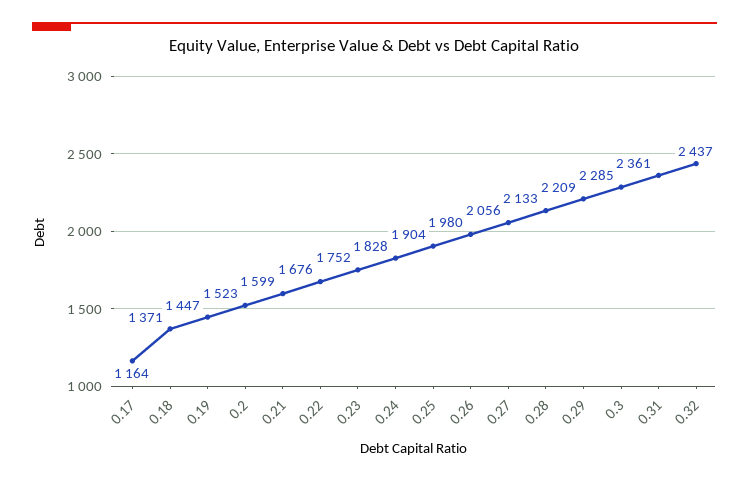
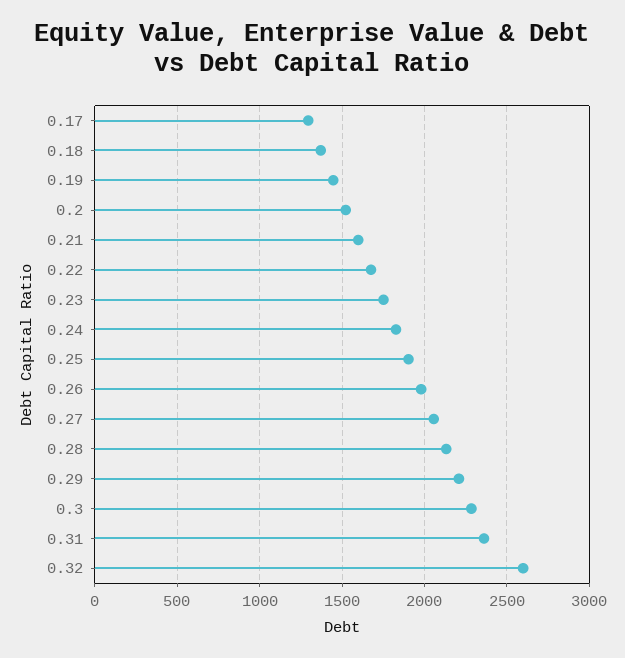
  {
-   "0.17": 1164,
+   "0.17": 1300,
    "0.18": 1371,
    "0.19": 1447,
    "0.2": 1523,
    "0.21": 1599,
    "0.22": 1676,
    "0.23": 1752,
    "0.24": 1828,
    "0.25": 1904,
    "0.26": 1980,
    "0.27": 2056,
    "0.28": 2133,
    "0.29": 2209,
    "0.3": 2285,
    "0.31": 2361,
-   "0.32": 2437
+   "0.32": 2600
  }

